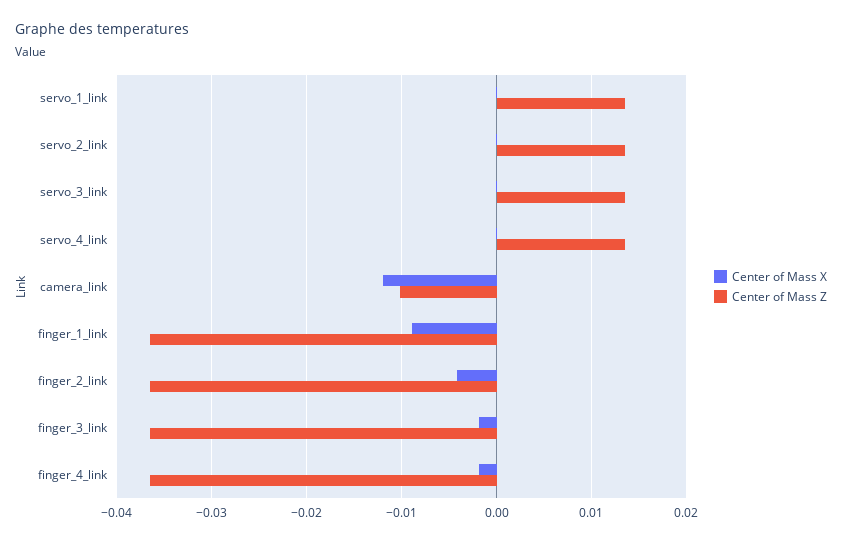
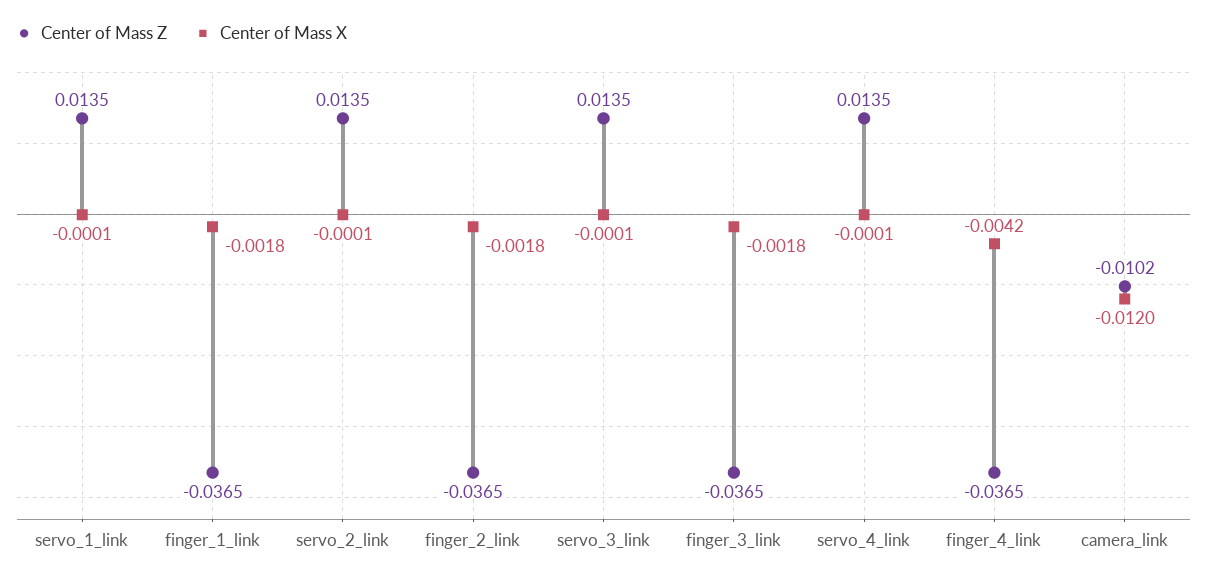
  {
    "Center of Mass X": {
      "servo_1_link": -0.0001,
      "servo_2_link": -0.0001,
      "servo_3_link": -0.0001,
      "servo_4_link": -0.0001,
      "camera_link": -0.012,
-     "finger_1_link": -0.009,
+     "finger_1_link": -0.0018,
-     "finger_2_link": -0.004,
+     "finger_2_link": -0.0018,
      "finger_3_link": -0.0018,
-     "finger_4_link": -0.002
+     "finger_4_link": -0.0042
    },
    "Center of Mass Z": {
      "servo_1_link": 0.0135,
      "servo_2_link": 0.0135,
      "servo_3_link": 0.0135,
      "servo_4_link": 0.0135,
      "camera_link": -0.0102,
      "finger_1_link": -0.0365,
      "finger_2_link": -0.0365,
      "finger_3_link": -0.0365,
      "finger_4_link": -0.0365
    }
  }

